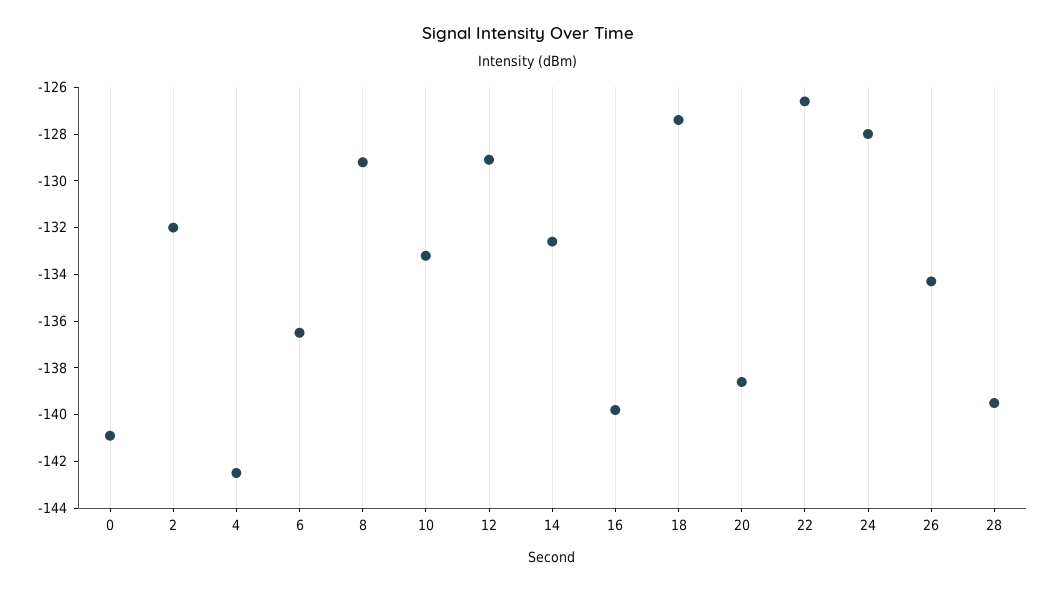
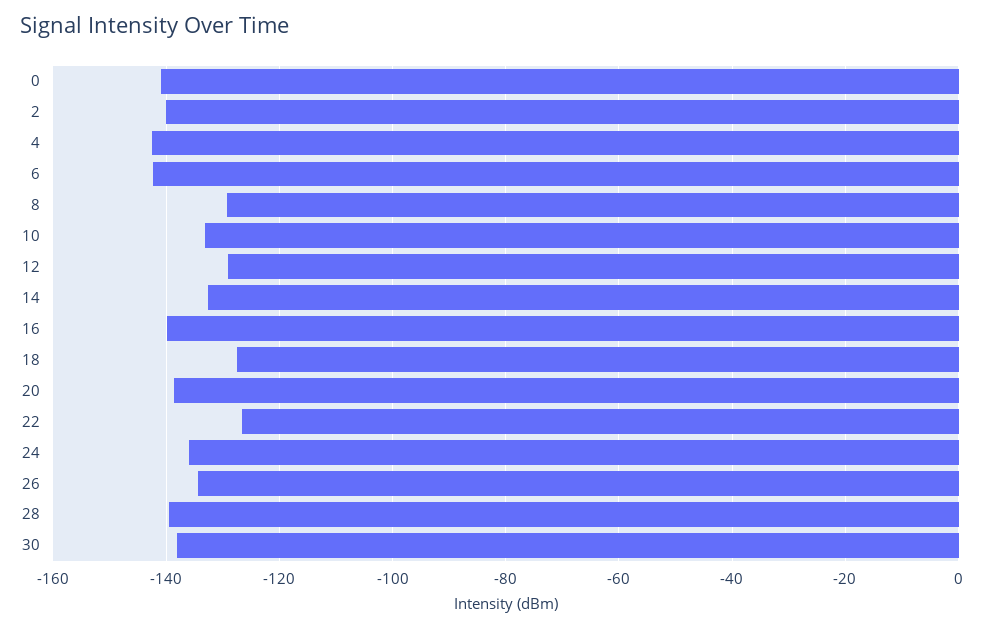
  {
    "0": -141,
-   "2": -132,
+   "2": -140,
    "4": -142.5,
-   "6": -136.5,
+   "6": -142,
    "8": -129,
    "10": -133,
    "12": -129,
    "14": -132.5,
    "16": -140,
    "18": -127.5,
    "20": -138.5,
    "22": -126.5,
-   "24": -128,
+   "24": -136,
    "26": -134.5,
-   "28": -139.5
+   "28": -139.5,
+   "30": -138
  }

